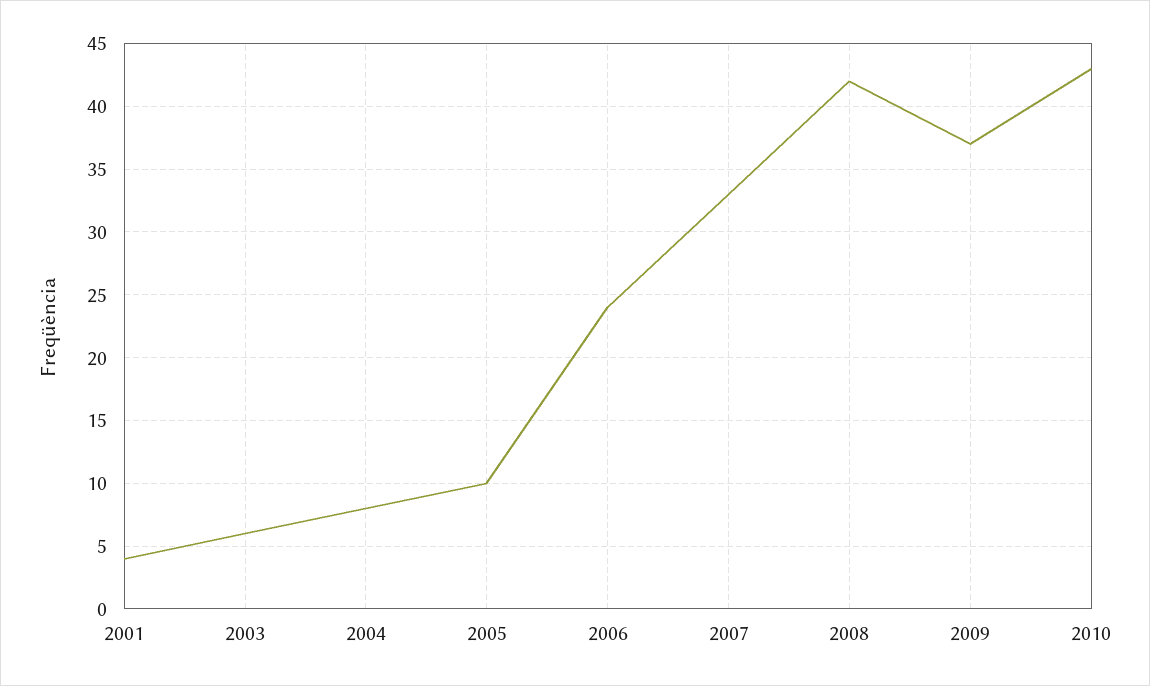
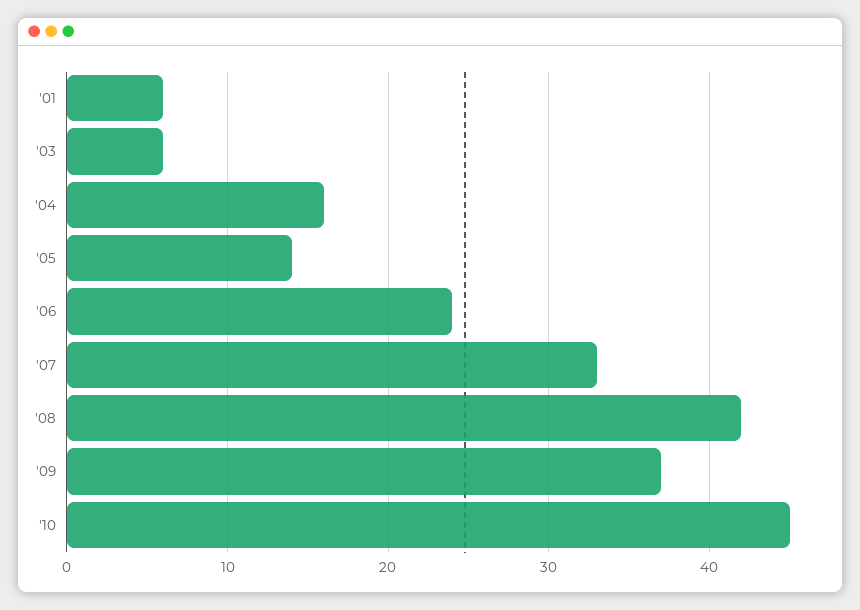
  {
-   "2001": 4,
+   "2001": 6,
    "2003": 6,
-   "2004": 8,
+   "2004": 16,
-   "2005": 10,
+   "2005": 14,
    "2006": 24,
    "2007": 33,
    "2008": 42,
    "2009": 37,
-   "2010": 43
+   "2010": 45
  }

